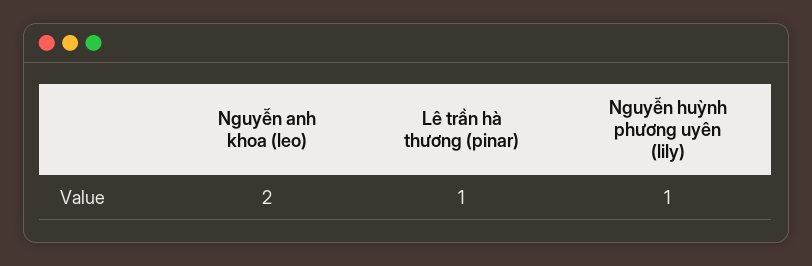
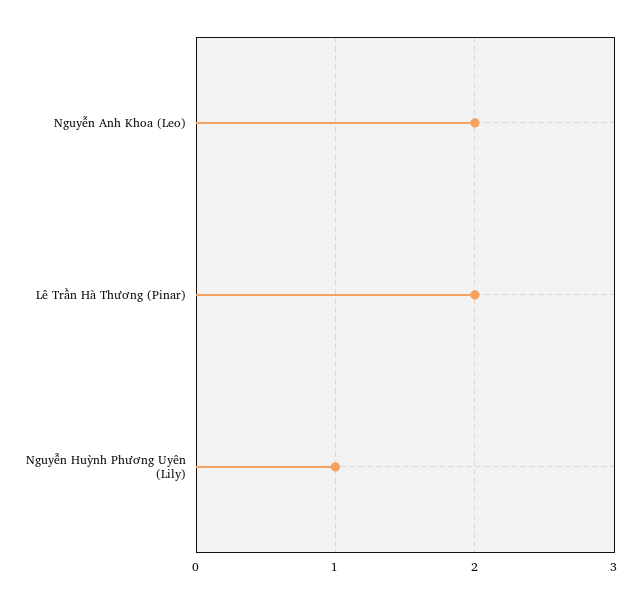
  {
    "Nguyễn anh khoa (leo)": 2,
-   "Lê trần hà thương (pinar)": 1,
+   "Lê trần hà thương (pinar)": 2,
    "Nguyễn huỳnh phương uyên (lily)": 1
  }

